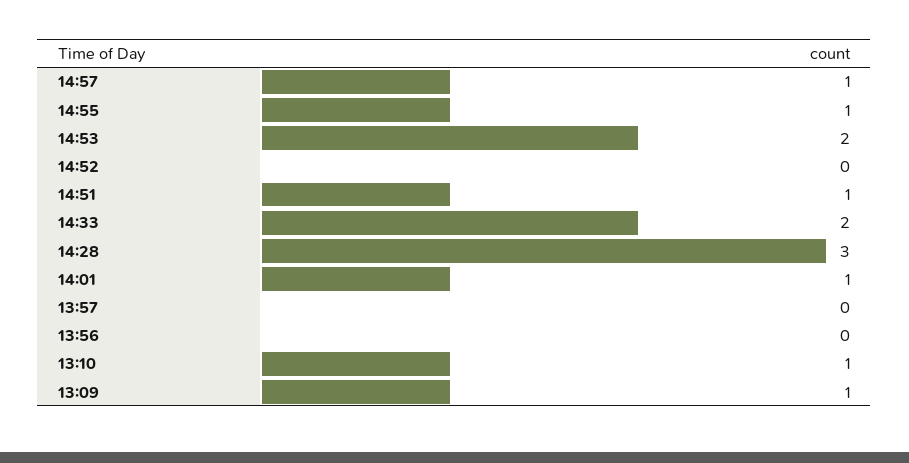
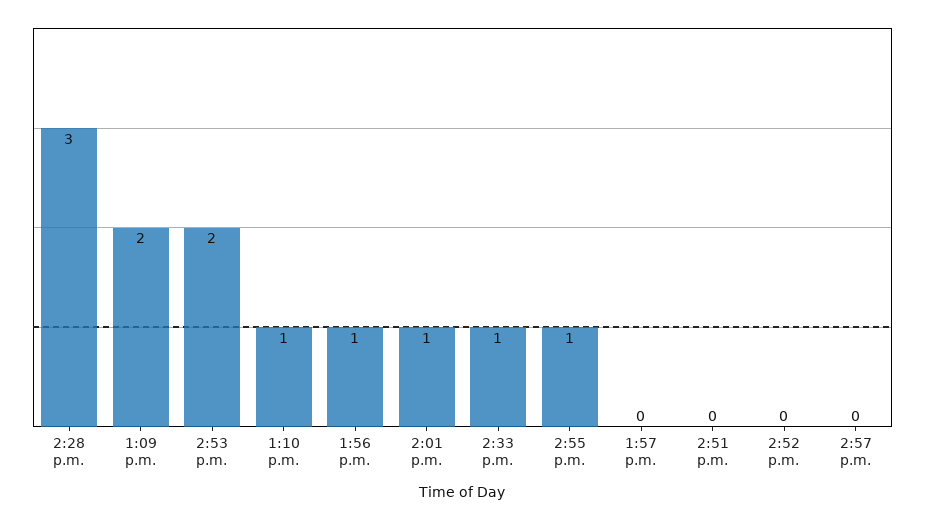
  {
-   "14:57": 1,
+   "14:57": 0,
    "14:55": 1,
    "14:53": 2,
    "14:52": 0,
-   "14:51": 1,
+   "14:51": 0,
-   "14:33": 2,
+   "14:33": 1,
    "14:28": 3,
    "14:01": 1,
    "13:57": 0,
-   "13:56": 0,
+   "13:56": 1,
    "13:10": 1,
-   "13:09": 1
+   "13:09": 2
  }

